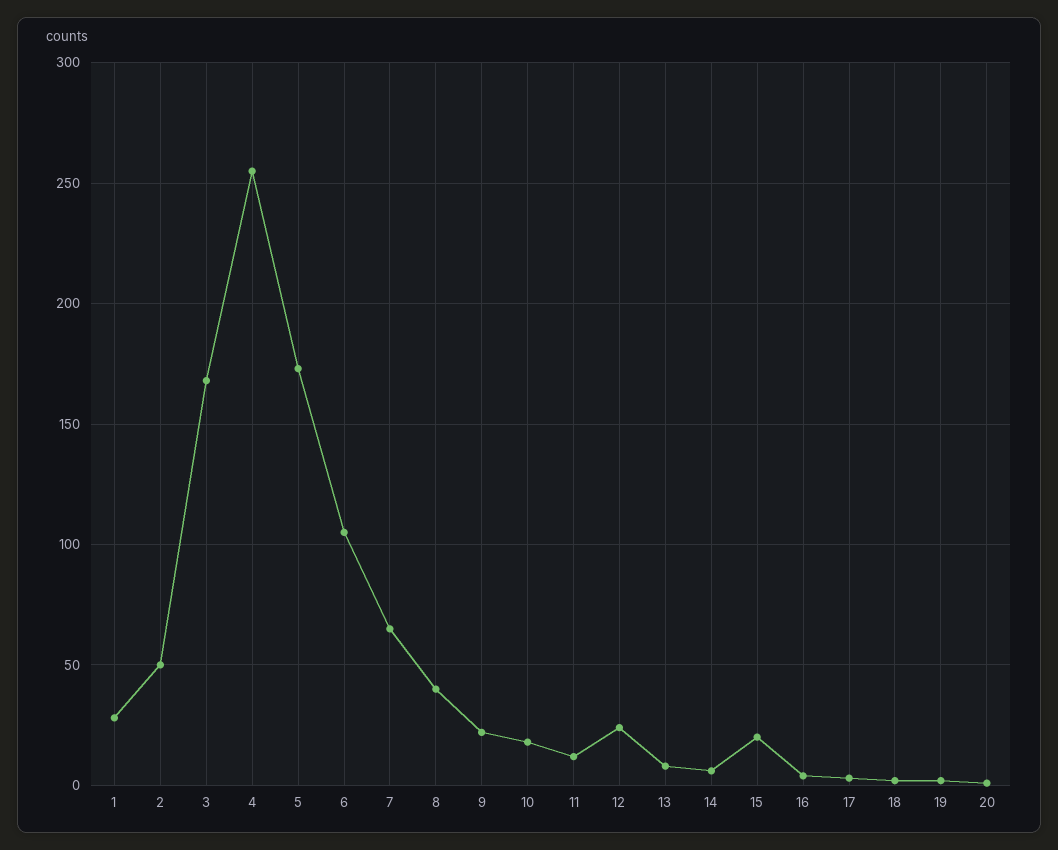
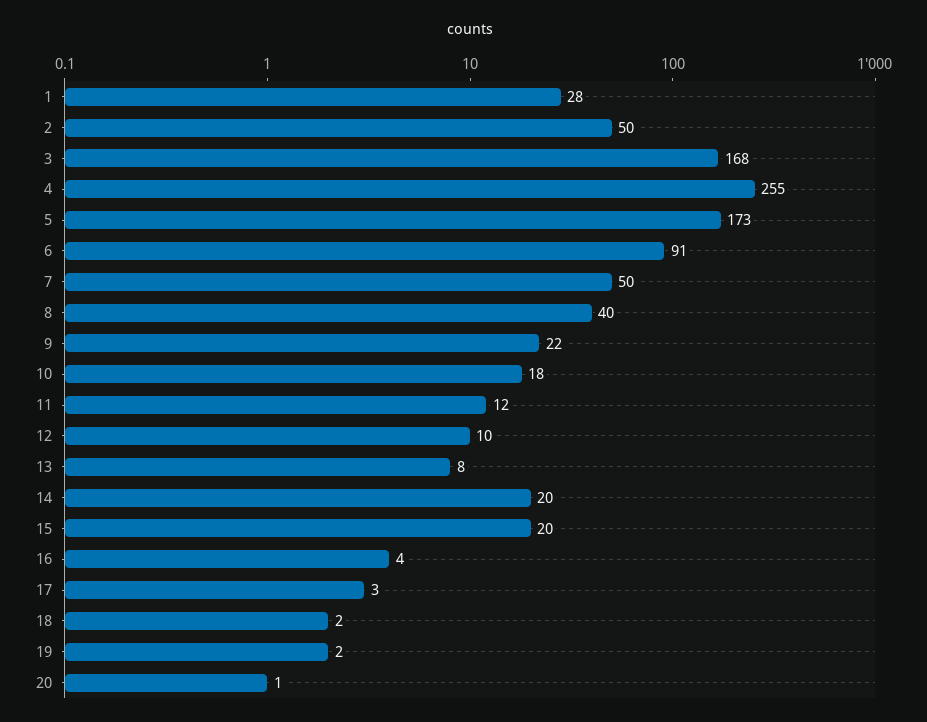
  {
    "1": 28,
    "2": 50,
    "3": 168,
    "4": 255,
    "5": 173,
-   "6": 105,
+   "6": 91,
-   "7": 65,
+   "7": 50,
    "8": 40,
    "9": 22,
    "10": 18,
    "11": 12,
-   "12": 25,
+   "12": 10,
    "13": 8,
-   "14": 5,
+   "14": 20,
    "15": 20,
    "16": 4,
    "17": 3,
    "18": 2,
    "19": 2,
    "20": 1
  }

